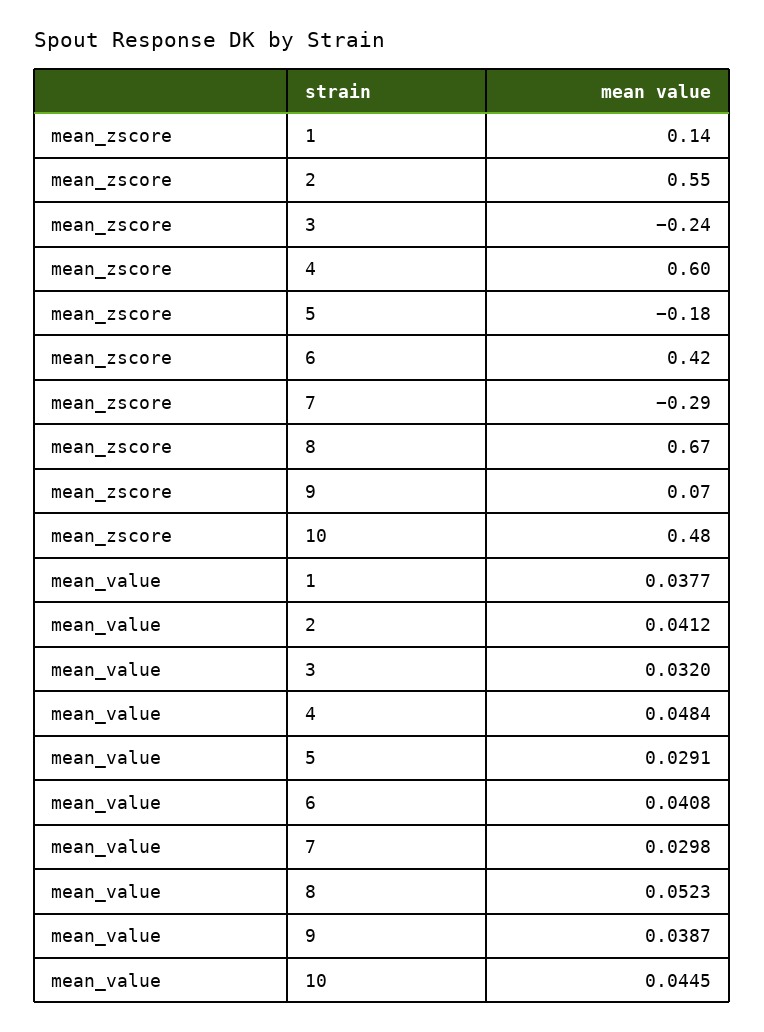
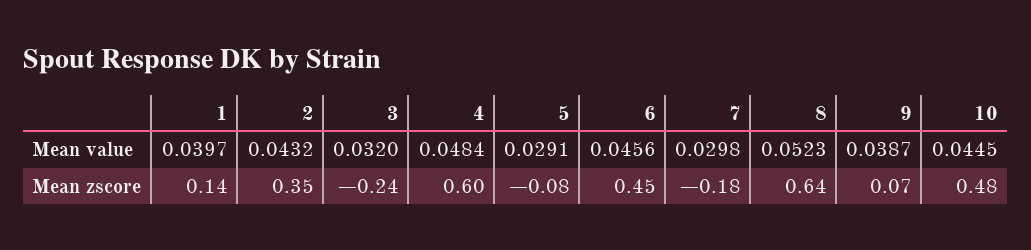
  {
    "mean_zscore": {
      "1": 0.14,
-     "2": 0.55,
+     "2": 0.35,
      "3": -0.24,
      "4": 0.6,
-     "5": -0.18,
+     "5": -0.08,
-     "6": 0.42,
+     "6": 0.45,
-     "7": -0.29,
+     "7": -0.18,
-     "8": 0.67,
+     "8": 0.64,
      "9": 0.07,
      "10": 0.48
    },
    "mean_value": {
-     "1": 0.0377,
+     "1": 0.0397,
-     "2": 0.0412,
+     "2": 0.0432,
      "3": 0.032,
      "4": 0.0484,
      "5": 0.0291,
-     "6": 0.0408,
+     "6": 0.0456,
      "7": 0.0298,
      "8": 0.0523,
      "9": 0.0387,
      "10": 0.0445
    }
  }

